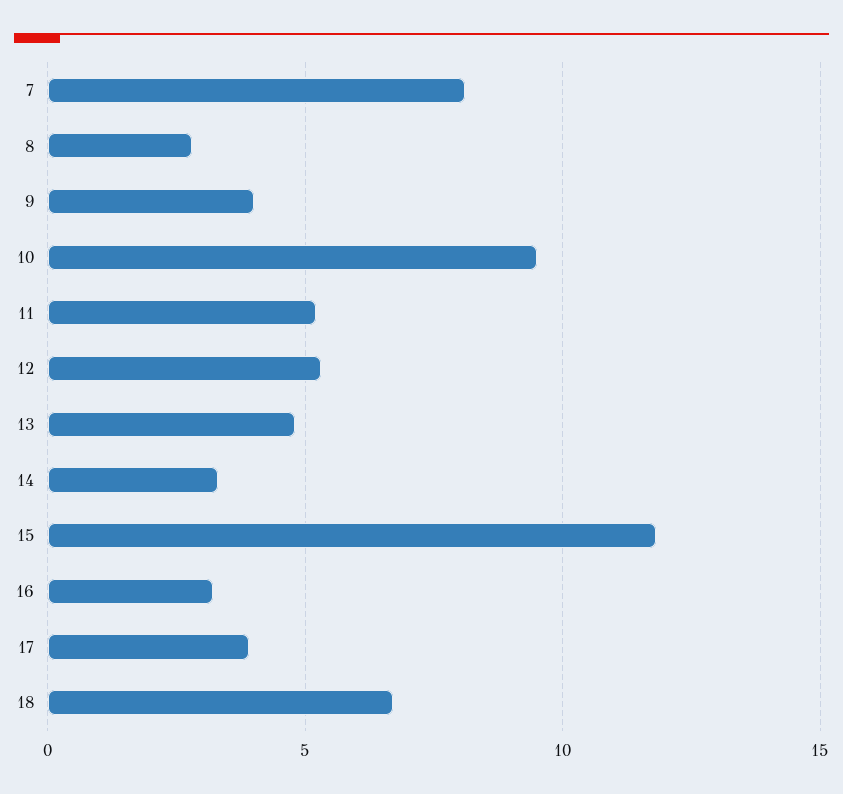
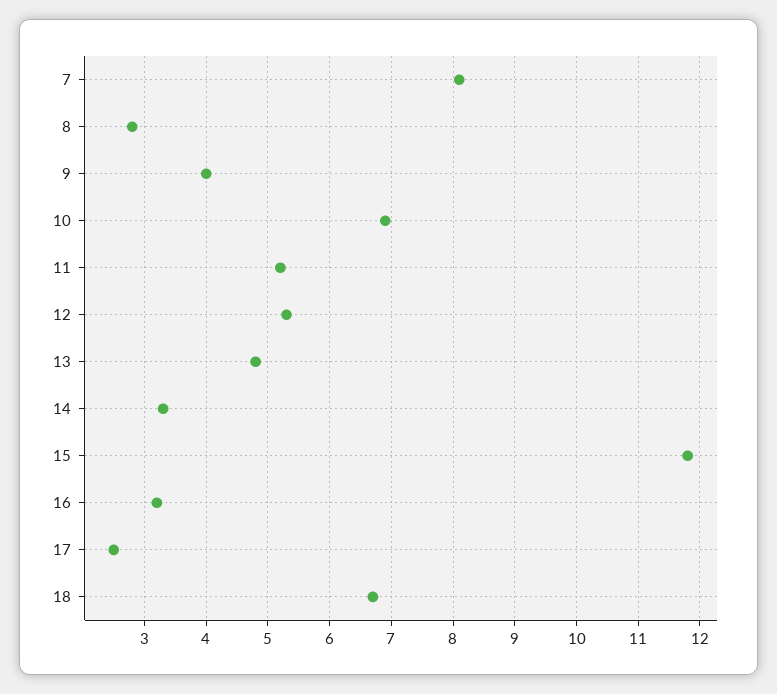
  {
    "7": 8.1,
    "8": 2.8,
    "9": 4,
-   "10": 9.5,
+   "10": 6.9,
    "11": 5.2,
    "12": 5.3,
    "13": 4.8,
    "14": 3.3,
    "15": 11.8,
    "16": 3.2,
-   "17": 4,
+   "17": 2.5,
    "18": 6.7
  }

